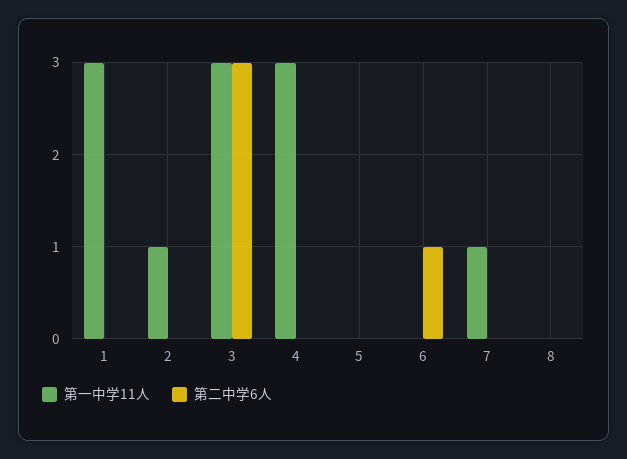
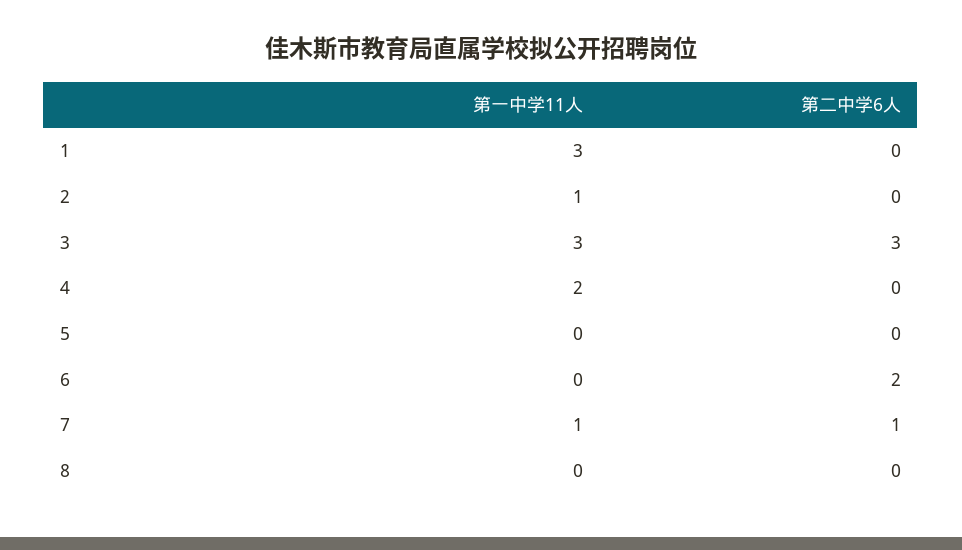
  {
    "第一中学11人": {
      "1": 3,
      "2": 1,
      "3": 3,
-     "4": 3,
+     "4": 2,
      "5": 0,
      "6": 0,
      "7": 1,
      "8": 0
    },
    "第二中学6人": {
      "1": 0,
      "2": 0,
      "3": 3,
      "4": 0,
      "5": 0,
-     "6": 1,
+     "6": 2,
-     "7": 0,
+     "7": 1,
      "8": 0
    }
  }

